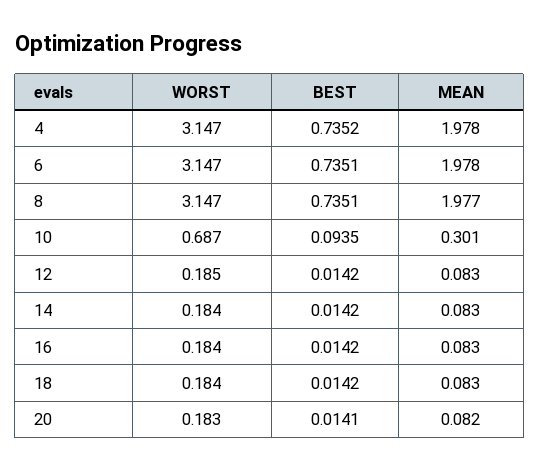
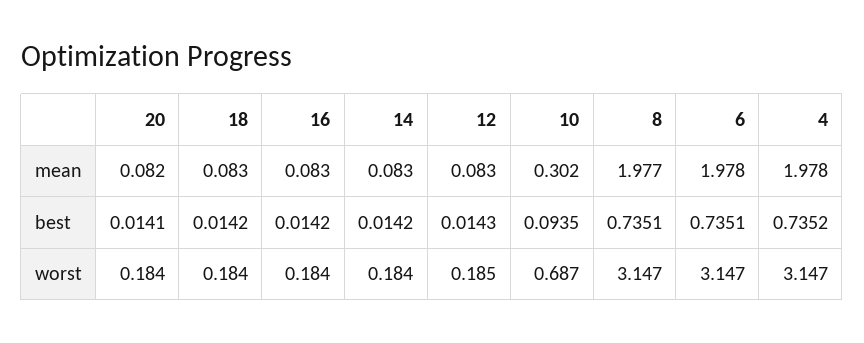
  {
    "WORST": {
      "4": 3.147,
      "6": 3.147,
      "8": 3.147,
      "10": 0.687,
      "12": 0.185,
      "14": 0.184,
      "16": 0.184,
      "18": 0.184,
-     "20": 0.183
+     "20": 0.184
    },
    "BEST": {
      "4": 0.7352,
      "6": 0.7351,
      "8": 0.7351,
      "10": 0.0935,
-     "12": 0.0142,
+     "12": 0.0143,
      "14": 0.0142,
      "16": 0.0142,
      "18": 0.0142,
      "20": 0.0141
    },
    "MEAN": {
      "4": 1.978,
      "6": 1.978,
      "8": 1.977,
-     "10": 0.301,
+     "10": 0.302,
      "12": 0.083,
      "14": 0.083,
      "16": 0.083,
      "18": 0.083,
      "20": 0.082
    }
  }

